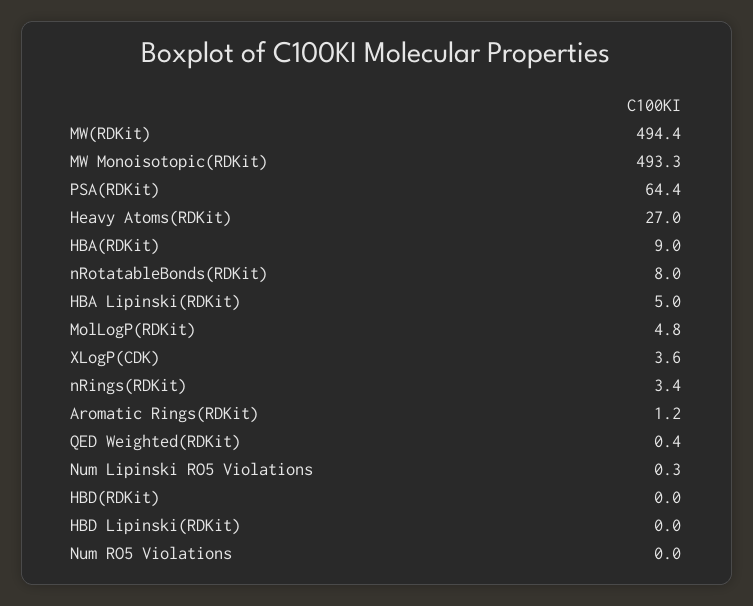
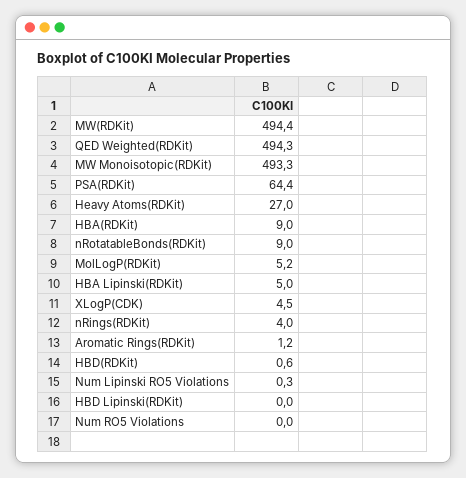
  {
    "MW(RDKit)": 494.4,
    "MW Monoisotopic(RDKit)": 493.3,
    "PSA(RDKit)": 64.4,
    "Heavy Atoms(RDKit)": 27,
    "HBA(RDKit)": 9,
-   "nRotatableBonds(RDKit)": 8,
+   "nRotatableBonds(RDKit)": 9,
    "HBA Lipinski(RDKit)": 5,
-   "MolLogP(RDKit)": 4.8,
+   "MolLogP(RDKit)": 5.2,
-   "XLogP(CDK)": 3.6,
+   "XLogP(CDK)": 4.5,
-   "nRings(RDKit)": 3.4,
+   "nRings(RDKit)": 4,
    "Aromatic Rings(RDKit)": 1.2,
-   "QED Weighted(RDKit)": 0.4,
+   "QED Weighted(RDKit)": 494.3,
    "Num Lipinski RO5 Violations": 0.3,
-   "HBD(RDKit)": 0,
+   "HBD(RDKit)": 0.6,
    "HBD Lipinski(RDKit)": 0,
    "Num RO5 Violations": 0
  }

